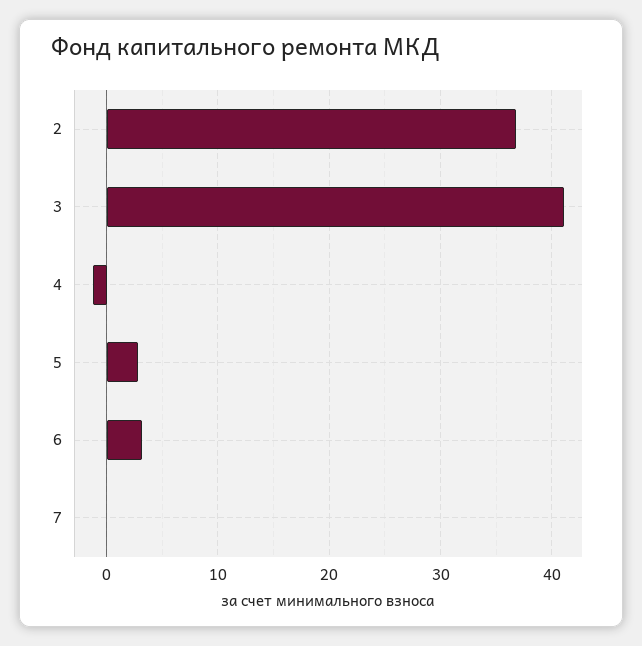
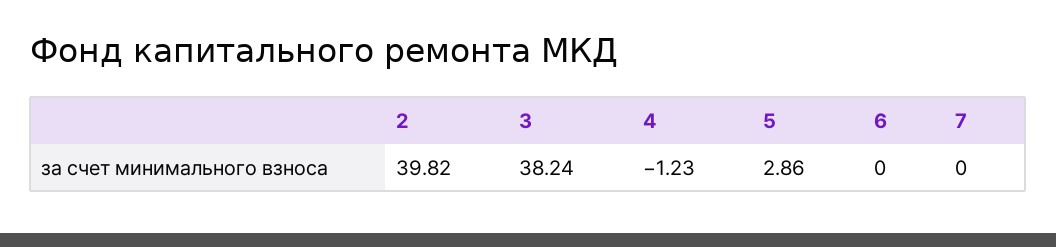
  {
-   "2": 37,
+   "2": 39.82,
-   "3": 41,
+   "3": 38.24,
    "4": -1.23,
    "5": 2.86,
-   "6": 3,
+   "6": 0,
    "7": 0
  }

